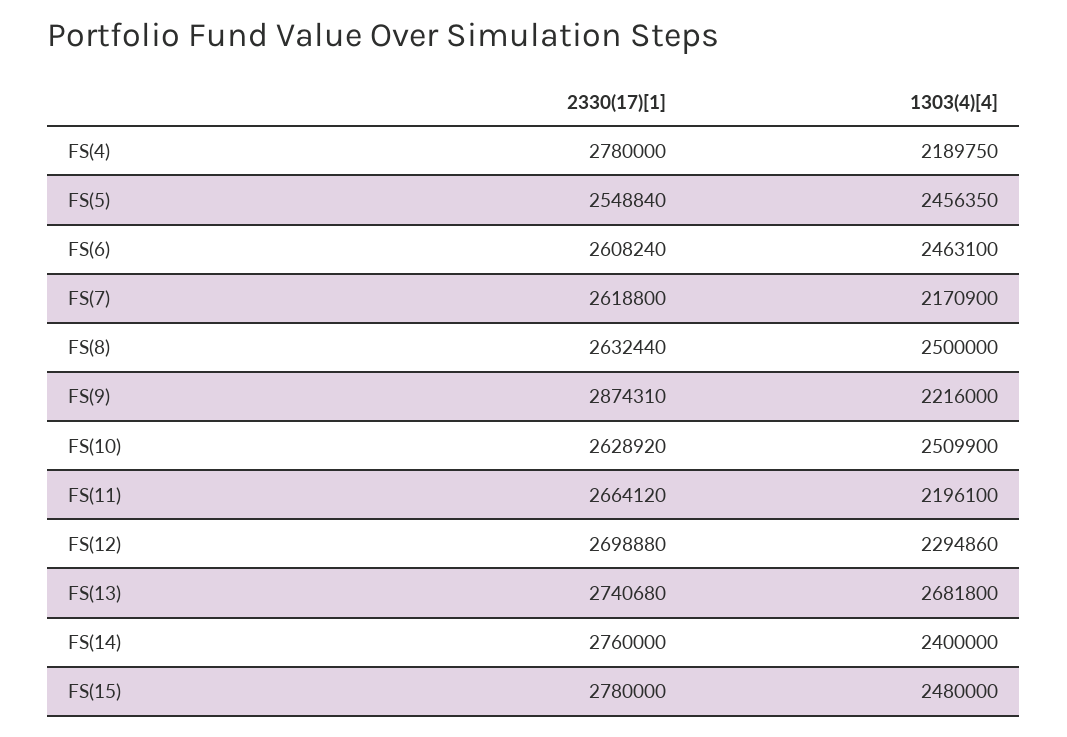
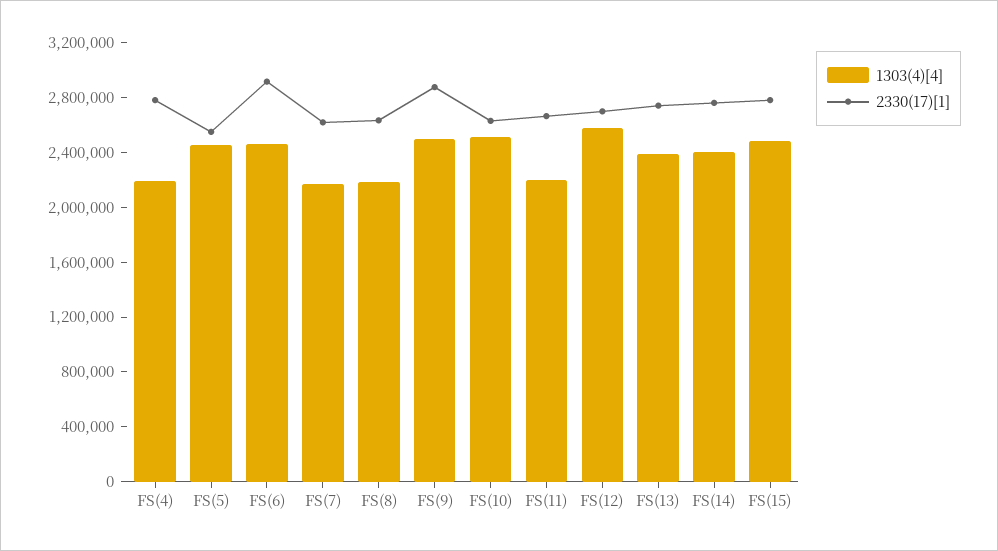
  {
    "2330(17)[1]": {
      "FS(4)": 2780000,
      "FS(5)": 2548840,
-     "FS(6)": 2608240,
+     "FS(6)": 2900000,
      "FS(7)": 2618800,
      "FS(8)": 2632440,
      "FS(9)": 2874310,
      "FS(10)": 2628920,
      "FS(11)": 2664120,
      "FS(12)": 2698880,
      "FS(13)": 2740680,
      "FS(14)": 2760000,
      "FS(15)": 2780000
    },
    "1303(4)[4]": {
      "FS(4)": 2189750,
      "FS(5)": 2456350,
      "FS(6)": 2463100,
      "FS(7)": 2170900,
-     "FS(8)": 2500000,
+     "FS(8)": 2200000,
-     "FS(9)": 2216000,
+     "FS(9)": 2500000,
      "FS(10)": 2509900,
      "FS(11)": 2196100,
-     "FS(12)": 2294860,
+     "FS(12)": 2600000,
-     "FS(13)": 2681800,
+     "FS(13)": 2400000,
      "FS(14)": 2400000,
      "FS(15)": 2480000
    }
  }

